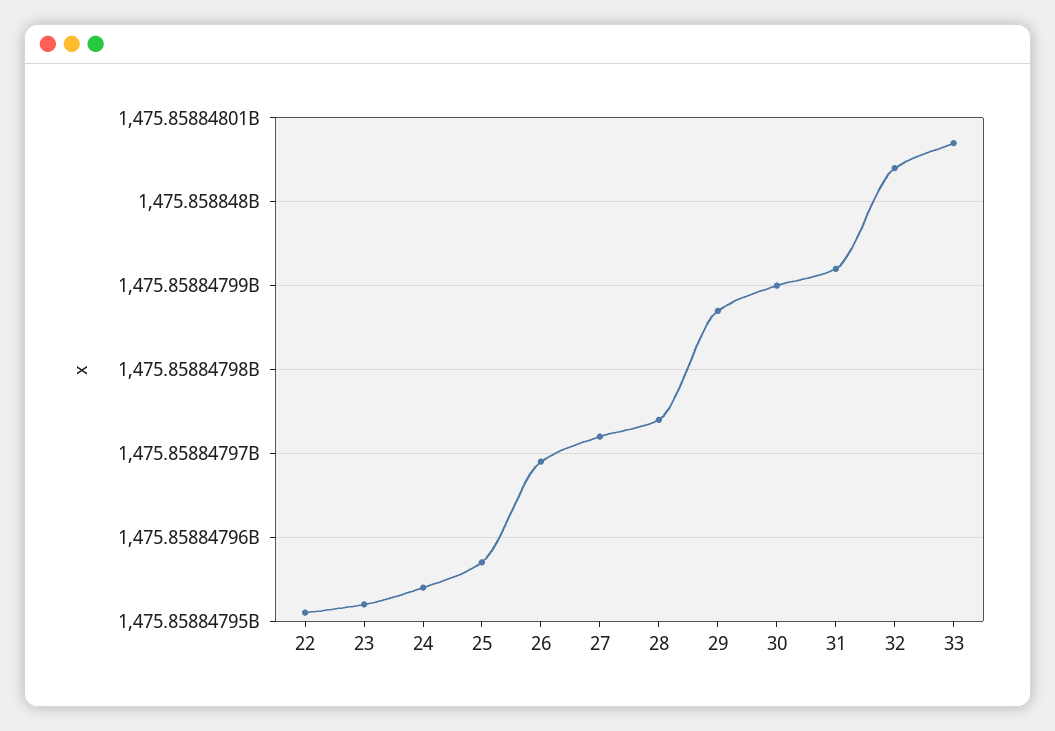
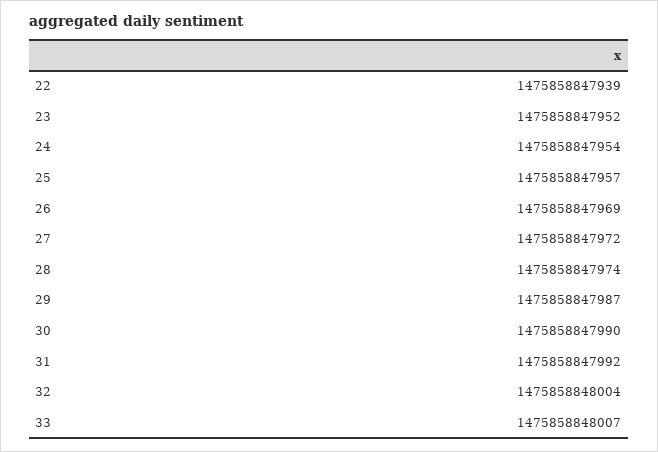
  {
-   "22": 1475858847951,
+   "22": 1475858847939,
    "23": 1475858847952,
    "24": 1475858847954,
    "25": 1475858847957,
    "26": 1475858847969,
    "27": 1475858847972,
    "28": 1475858847974,
    "29": 1475858847987,
    "30": 1475858847990,
    "31": 1475858847992,
    "32": 1475858848004,
    "33": 1475858848007
  }

